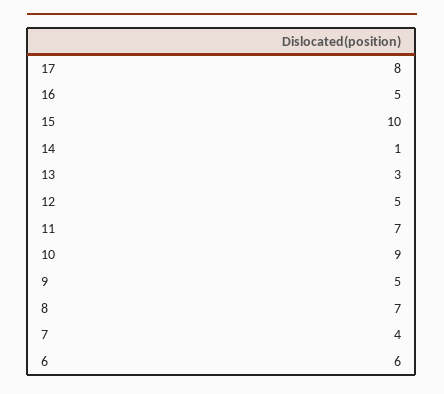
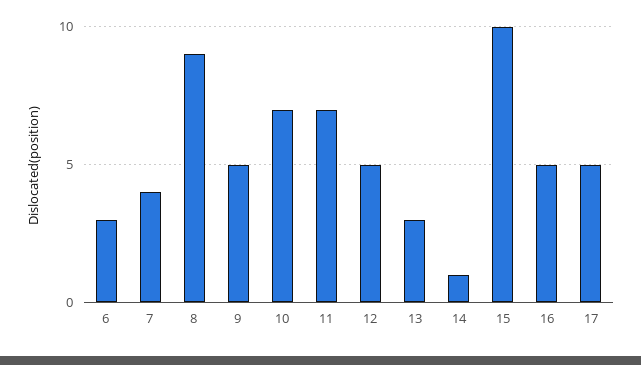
  {
-   "17": 8,
+   "17": 5,
    "16": 5,
    "15": 10,
    "14": 1,
    "13": 3,
    "12": 5,
    "11": 7,
-   "10": 9,
+   "10": 7,
    "9": 5,
-   "8": 7,
+   "8": 9,
    "7": 4,
-   "6": 6
+   "6": 3
  }

